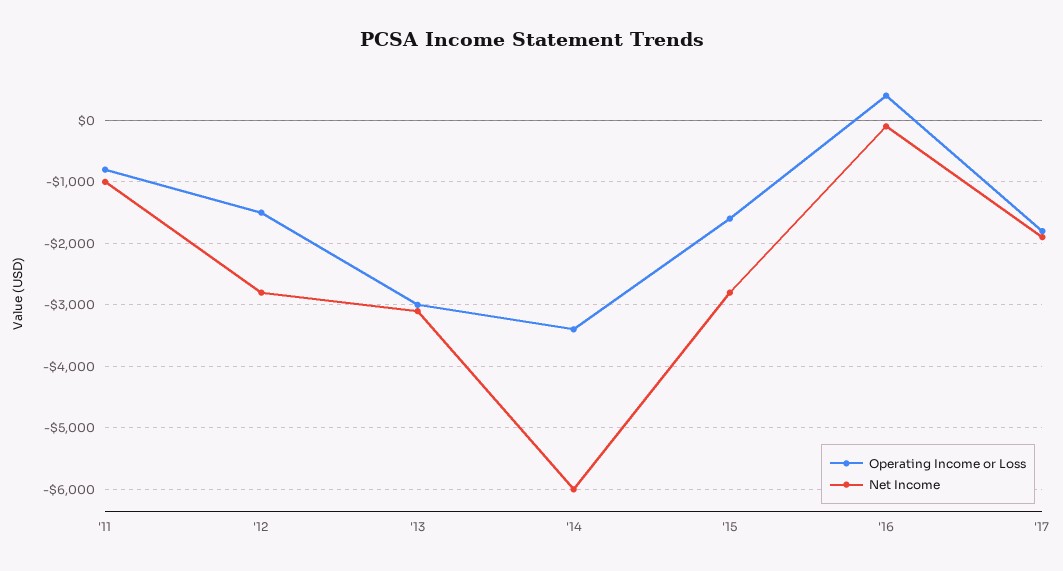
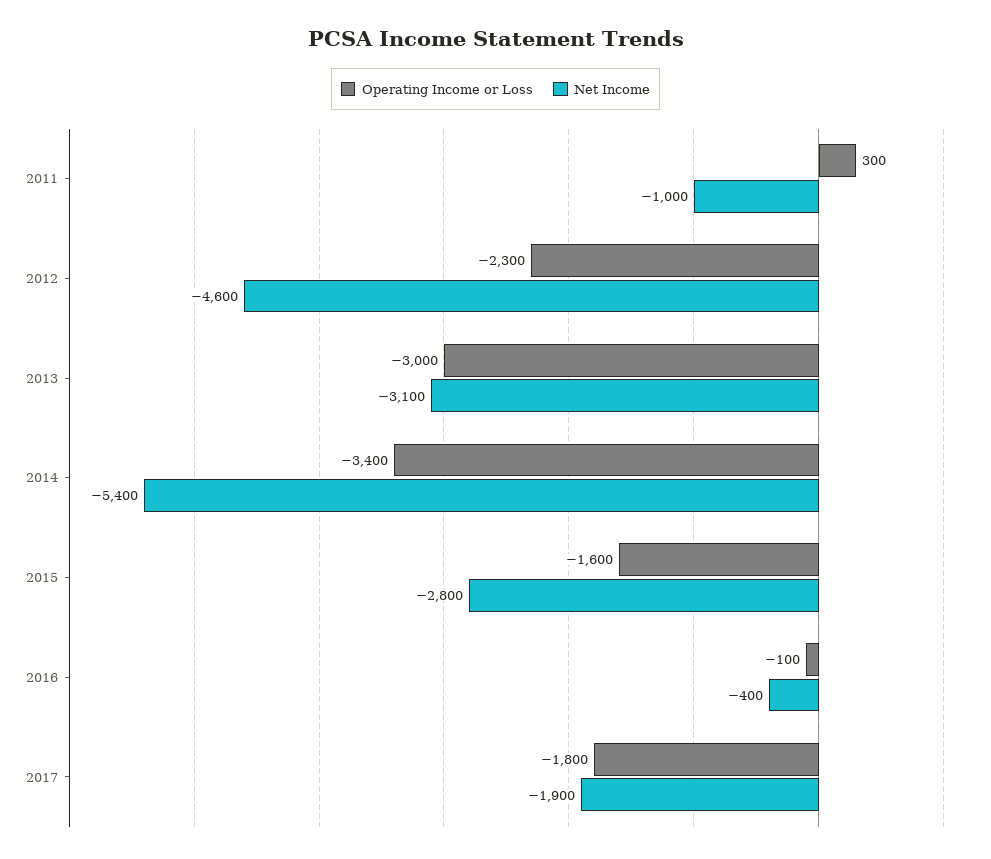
  {
    "Operating Income or Loss": {
-     "'11": -800,
+     "'11": 300,
-     "'12": -1500,
+     "'12": -2300,
      "'13": -3000,
      "'14": -3400,
      "'15": -1600,
-     "'16": 400,
+     "'16": -100,
      "'17": -1800
    },
    "Net Income": {
      "'11": -1000,
-     "'12": -2800,
+     "'12": -4600,
      "'13": -3100,
-     "'14": -6000,
+     "'14": -5400,
      "'15": -2800,
-     "'16": -100,
+     "'16": -400,
      "'17": -1900
    }
  }

